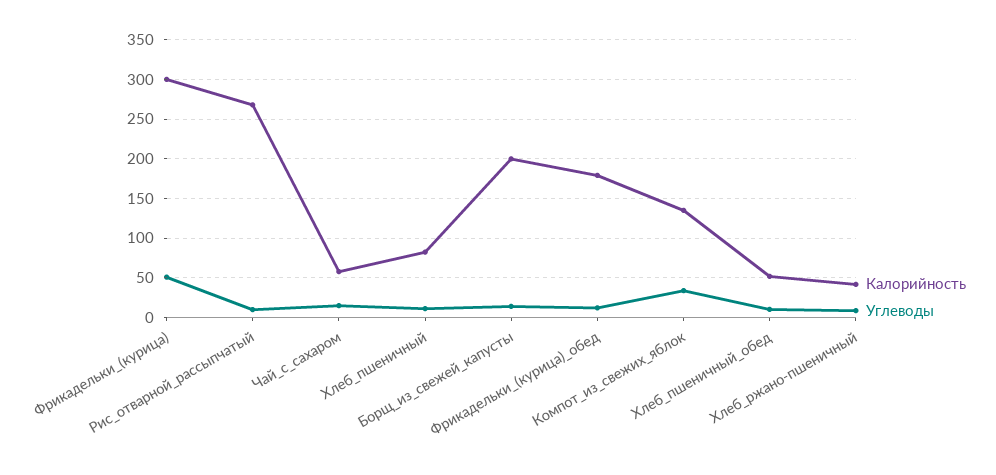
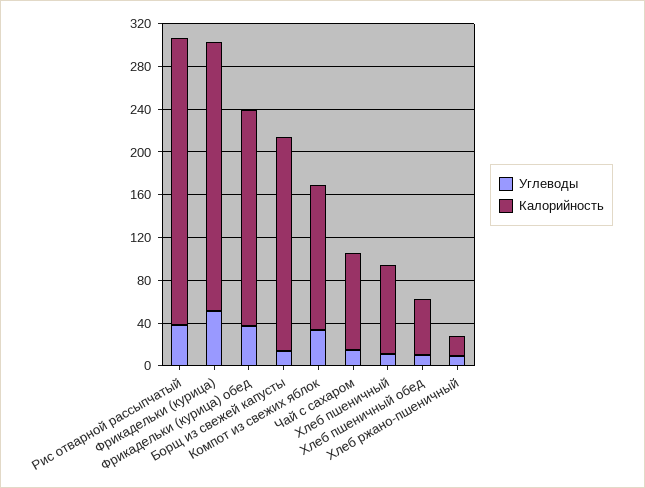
  {
    "Калорийность": {
-     "Фрикадельки_(курица)": 300,
+     "Фрикадельки_(курица)": 250,
      "Рис_отварной_рассыпчатый": 270,
-     "Чай_с_сахаром": 60,
+     "Чай_с_сахаром": 90,
      "Хлеб_пшеничный": 80,
      "Борщ_из_свежей_капусты": 200,
-     "Фрикадельки_(курица)_обед": 180,
+     "Фрикадельки_(курица)_обед": 200,
      "Компот_из_свежих_яблок": 140,
      "Хлеб_пшеничный_обед": 50,
-     "Хлеб_ржано-пшеничный": 40
+     "Хлеб_ржано-пшеничный": 20
    },
    "Углеводы": {
      "Фрикадельки_(курица)": 50,
-     "Рис_отварной_рассыпчатый": 10,
+     "Рис_отварной_рассыпчатый": 40,
      "Чай_с_сахаром": 20,
      "Хлеб_пшеничный": 10,
      "Борщ_из_свежей_капусты": 10,
-     "Фрикадельки_(курица)_обед": 10,
+     "Фрикадельки_(курица)_обед": 40,
      "Компот_из_свежих_яблок": 30,
      "Хлеб_пшеничный_обед": 10,
      "Хлеб_ржано-пшеничный": 10
    }
  }

